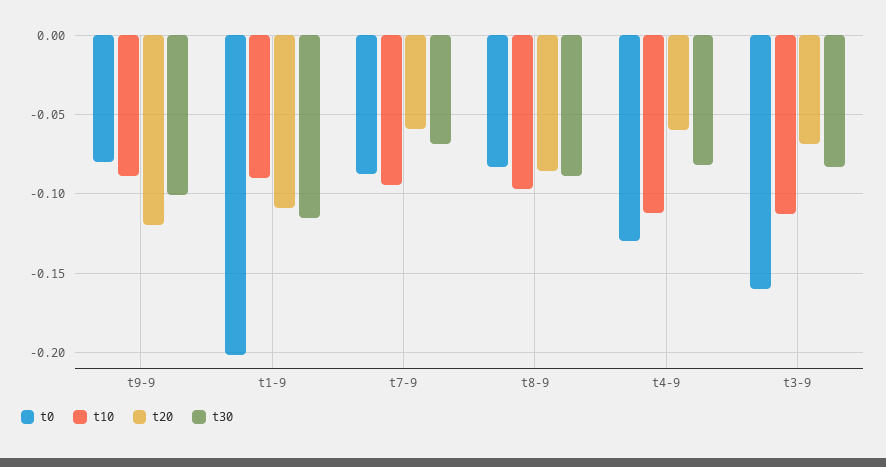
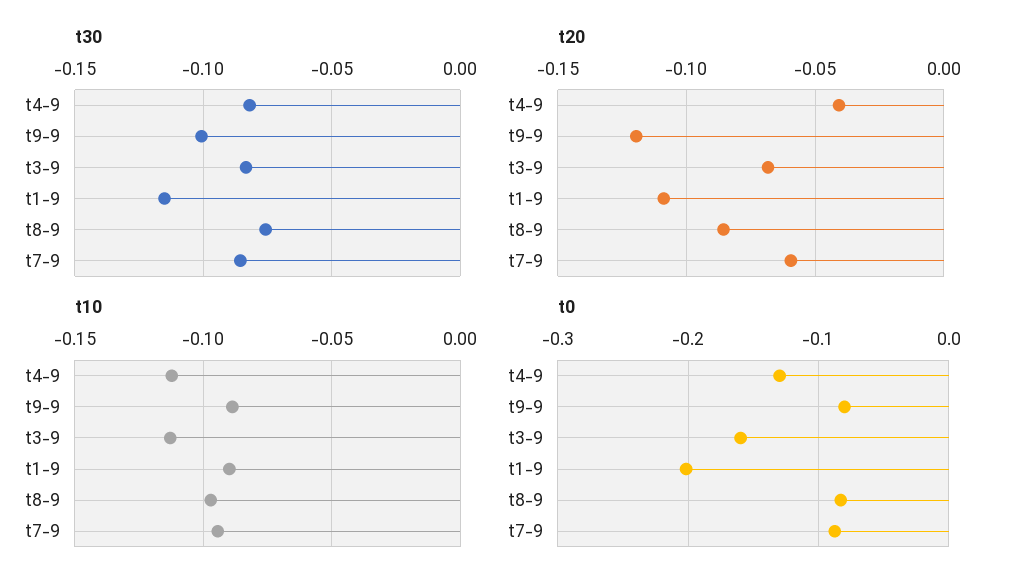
  {
    "t0": {
      "t9-9": -0.08,
      "t1-9": -0.2,
      "t7-9": -0.085,
      "t8-9": -0.085,
      "t4-9": -0.13,
      "t3-9": -0.16
    },
    "t10": {
      "t9-9": -0.09,
      "t1-9": -0.09,
      "t7-9": -0.095,
      "t8-9": -0.095,
      "t4-9": -0.11,
      "t3-9": -0.115
    },
    "t20": {
      "t9-9": -0.12,
      "t1-9": -0.11,
      "t7-9": -0.06,
      "t8-9": -0.085,
-     "t4-9": -0.06,
+     "t4-9": -0.04,
      "t3-9": -0.07
    },
    "t30": {
      "t9-9": -0.1,
      "t1-9": -0.115,
-     "t7-9": -0.07,
+     "t7-9": -0.085,
-     "t8-9": -0.09,
+     "t8-9": -0.075,
      "t4-9": -0.08,
      "t3-9": -0.085
    }
  }

